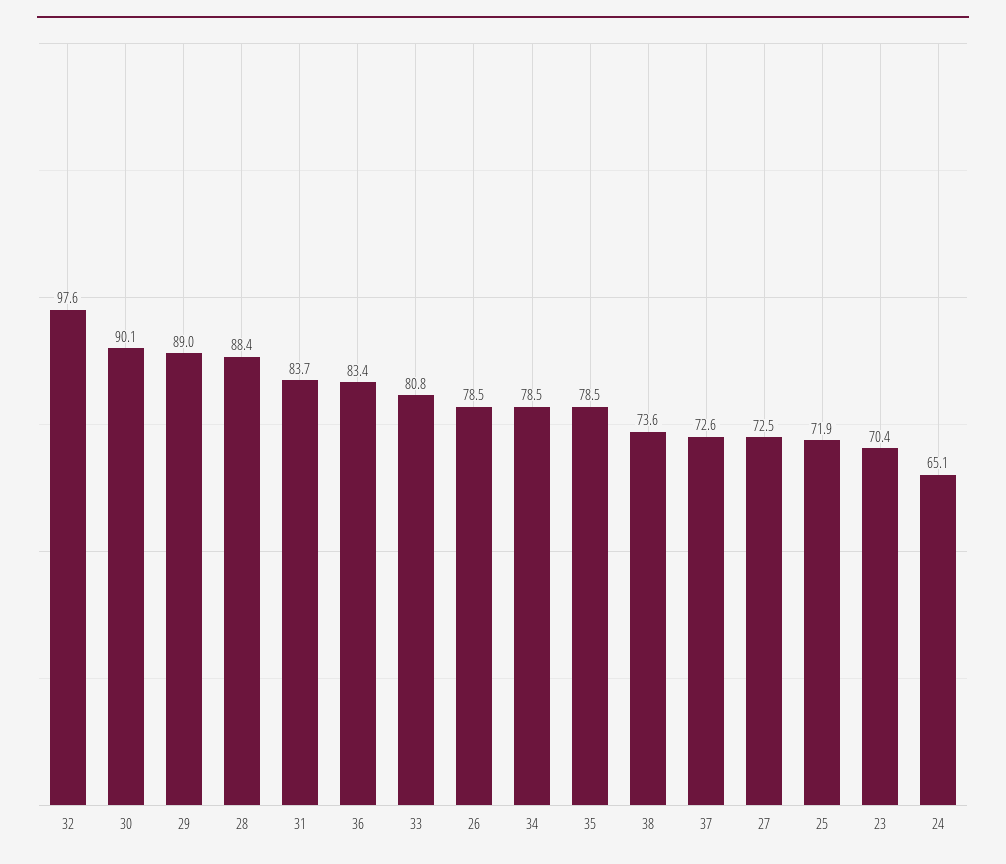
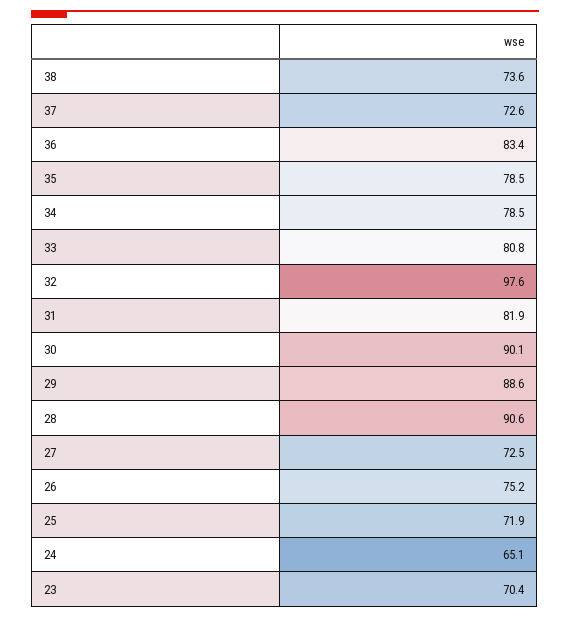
  {
    "32": 97.6,
    "30": 90.1,
-   "29": 89,
+   "29": 88.6,
-   "28": 88.4,
+   "28": 90.6,
-   "31": 83.7,
+   "31": 81.9,
    "36": 83.4,
    "33": 80.8,
-   "26": 78.5,
+   "26": 75.2,
    "34": 78.5,
    "35": 78.5,
    "38": 73.6,
    "37": 72.6,
    "27": 72.5,
    "25": 71.9,
    "23": 70.4,
    "24": 65.1
  }

